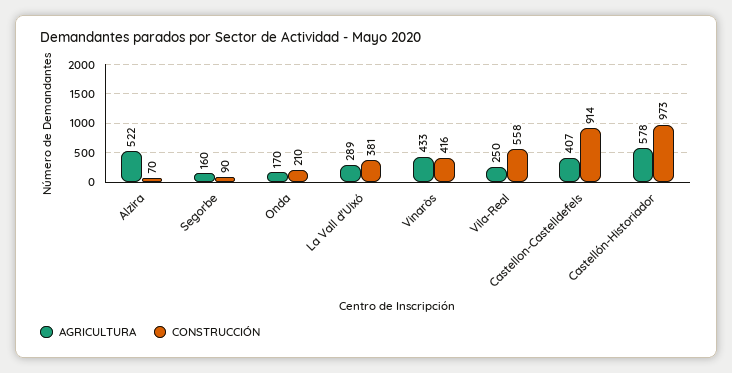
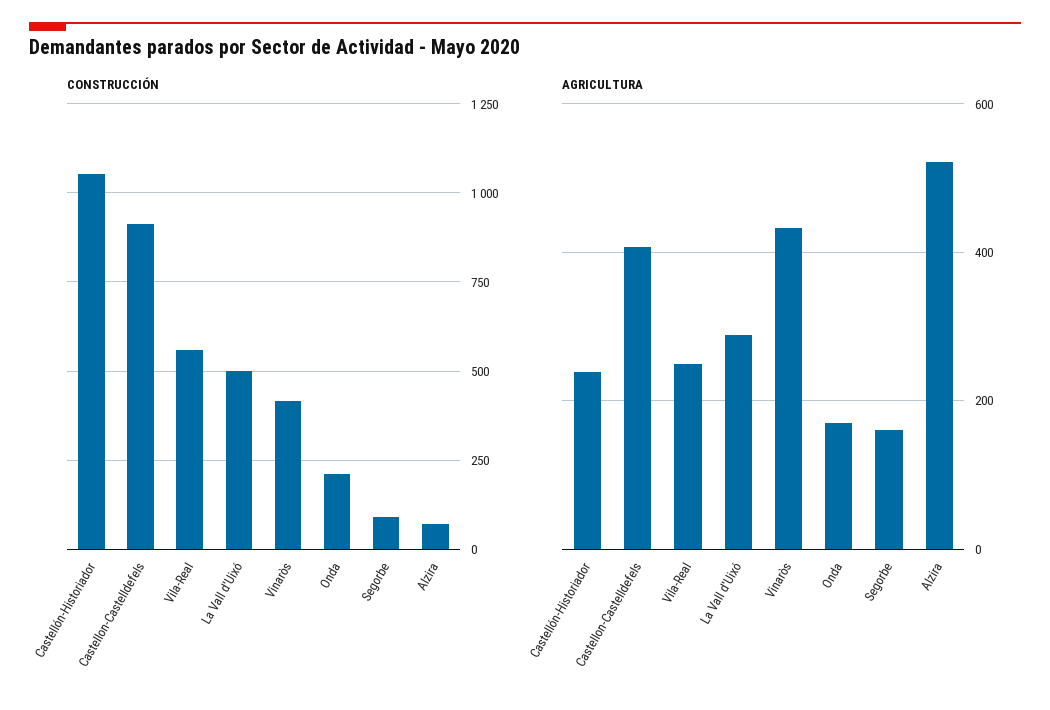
  {
    "AGRICULTURA": {
      "Alzira": 522,
      "Segorbe": 160,
      "Onda": 170,
      "La Vall d'Uixó": 289,
      "Vinaròs": 433,
      "Vila-Real": 250,
      "Castellon-Castelldefels": 407,
-     "Castellón-Historiador": 578
+     "Castellón-Historiador": 240
    },
    "CONSTRUCCIÓN": {
      "Alzira": 70,
      "Segorbe": 90,
      "Onda": 210,
-     "La Vall d'Uixó": 381,
+     "La Vall d'Uixó": 500,
      "Vinaròs": 416,
      "Vila-Real": 558,
      "Castellon-Castelldefels": 914,
-     "Castellón-Historiador": 973
+     "Castellón-Historiador": 1050
    }
  }

